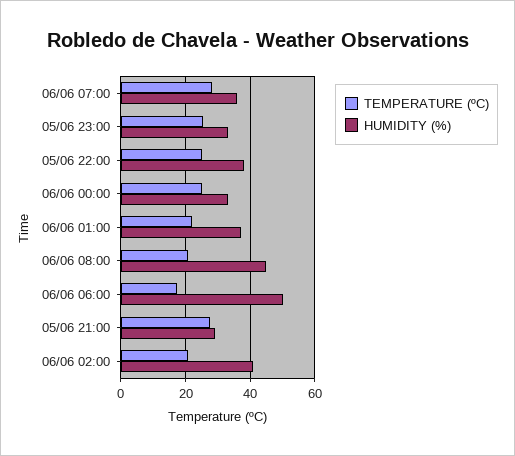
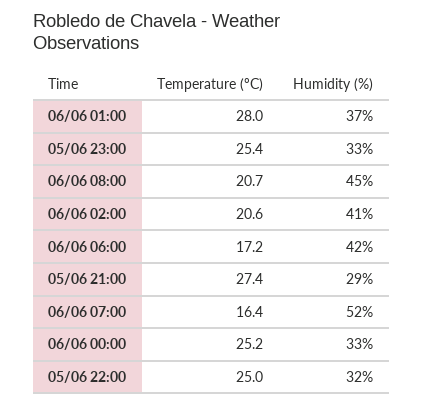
  {
    "TEMPERATURE (ºC)": {
-     "06/06 07:00": 28,
+     "06/06 07:00": 16.4,
      "05/06 23:00": 25.4,
      "05/06 22:00": 25,
      "06/06 00:00": 25.2,
-     "06/06 01:00": 22,
+     "06/06 01:00": 28,
      "06/06 08:00": 20.7,
      "06/06 06:00": 17.2,
      "05/06 21:00": 27.4,
      "06/06 02:00": 20.6
    },
    "HUMIDITY (%)": {
-     "06/06 07:00": 36,
+     "06/06 07:00": 52,
      "05/06 23:00": 33,
-     "05/06 22:00": 38,
+     "05/06 22:00": 32,
      "06/06 00:00": 33,
      "06/06 01:00": 37,
      "06/06 08:00": 45,
-     "06/06 06:00": 50,
+     "06/06 06:00": 42,
      "05/06 21:00": 29,
      "06/06 02:00": 41
    }
  }

